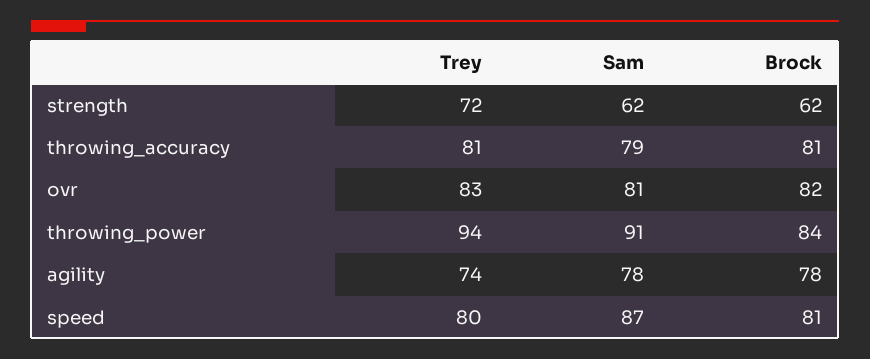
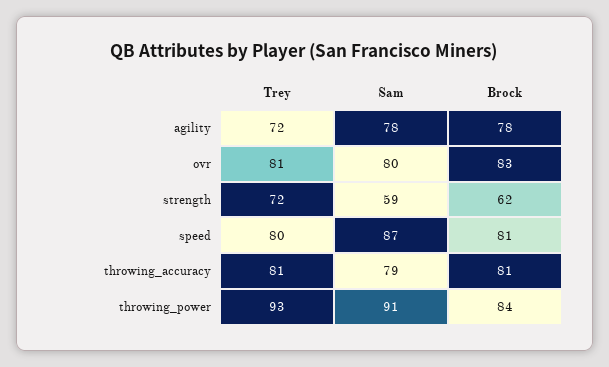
  {
    "Trey": {
      "strength": 72,
      "throwing_accuracy": 81,
-     "ovr": 83,
+     "ovr": 81,
-     "throwing_power": 94,
+     "throwing_power": 93,
-     "agility": 74,
+     "agility": 72,
      "speed": 80
    },
    "Sam": {
-     "strength": 62,
+     "strength": 59,
      "throwing_accuracy": 79,
-     "ovr": 81,
+     "ovr": 80,
      "throwing_power": 91,
      "agility": 78,
      "speed": 87
    },
    "Brock": {
      "strength": 62,
      "throwing_accuracy": 81,
-     "ovr": 82,
+     "ovr": 83,
      "throwing_power": 84,
      "agility": 78,
      "speed": 81
    }
  }

